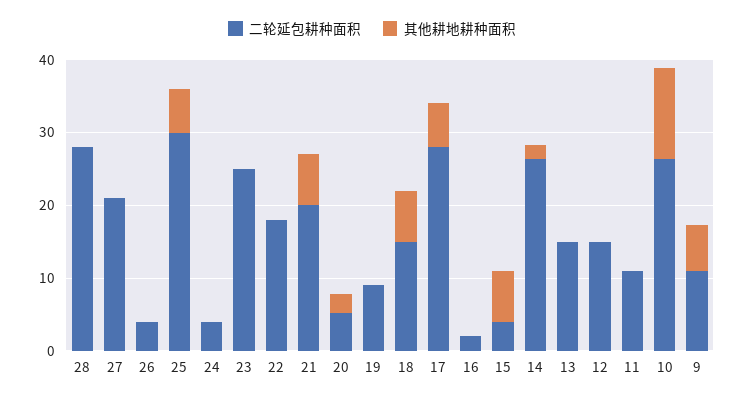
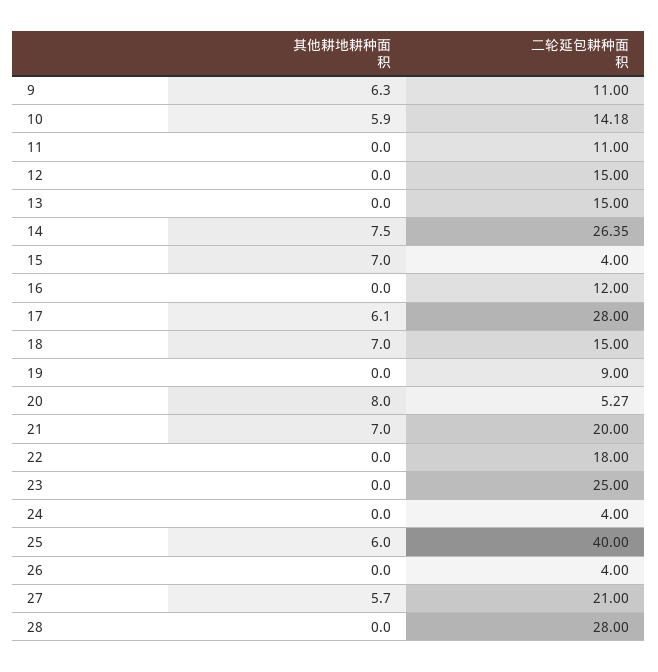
  {
    "二轮延包耕种面积": {
      "28": 28,
      "27": 21,
      "26": 4,
-     "25": 30,
+     "25": 40,
      "24": 4,
      "23": 25,
      "22": 18,
      "21": 20,
      "20": 5.27,
      "19": 9,
      "18": 15,
      "17": 28,
-     "16": 2,
+     "16": 12,
      "15": 4,
      "14": 26.35,
      "13": 15,
      "12": 15,
      "11": 11,
-     "10": 26,
+     "10": 14.18,
      "9": 11
    },
    "其他耕地耕种面积": {
      "28": 0,
-     "27": 0,
+     "27": 5.7,
      "26": 0,
      "25": 6,
      "24": 0,
      "23": 0,
      "22": 0,
      "21": 7,
-     "20": 2,
+     "20": 8,
      "19": 0,
      "18": 7,
      "17": 6.1,
      "16": 0,
      "15": 7,
-     "14": 2,
+     "14": 7.5,
      "13": 0,
      "12": 0,
      "11": 0,
-     "10": 12,
+     "10": 5.9,
      "9": 6.3
    }
  }

